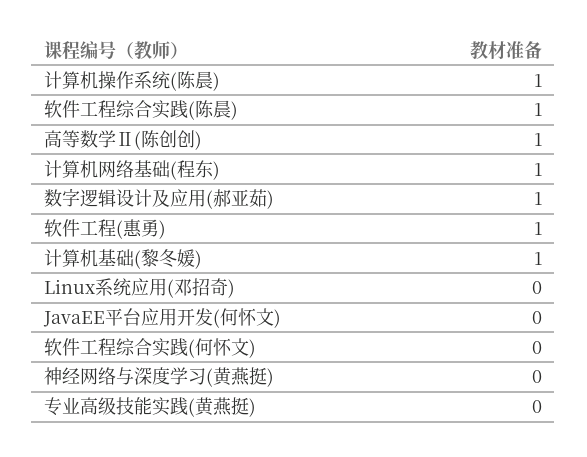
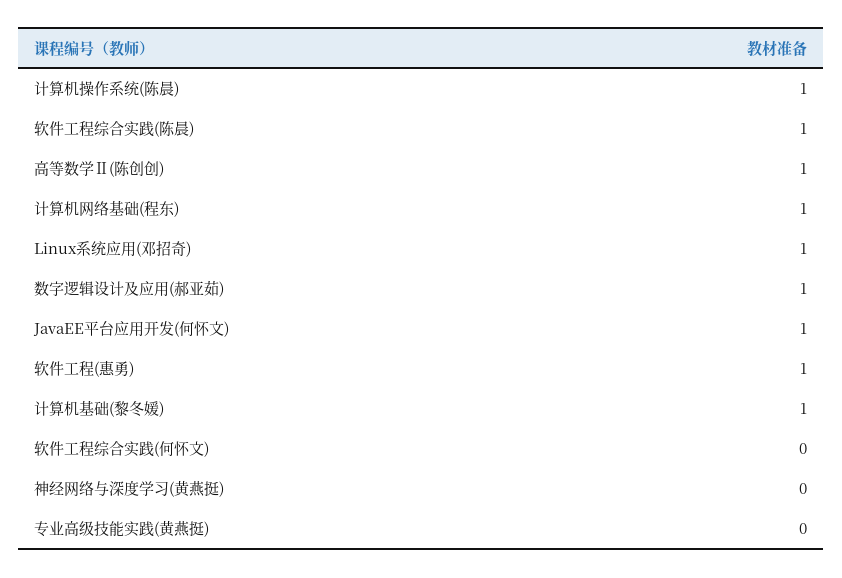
  {
    "计算机操作系统(陈晨)": 1,
    "软件工程综合实践(陈晨)": 1,
    "高等数学Ⅱ(陈创创)": 1,
    "计算机网络基础(程东)": 1,
    "数字逻辑设计及应用(郝亚茹)": 1,
    "软件工程(惠勇)": 1,
    "计算机基础(黎冬媛)": 1,
-   "Linux系统应用(邓招奇)": 0,
+   "Linux系统应用(邓招奇)": 1,
-   "JavaEE平台应用开发(何怀文)": 0,
+   "JavaEE平台应用开发(何怀文)": 1,
    "软件工程综合实践(何怀文)": 0,
    "神经网络与深度学习(黄燕挺)": 0,
    "专业高级技能实践(黄燕挺)": 0
  }

